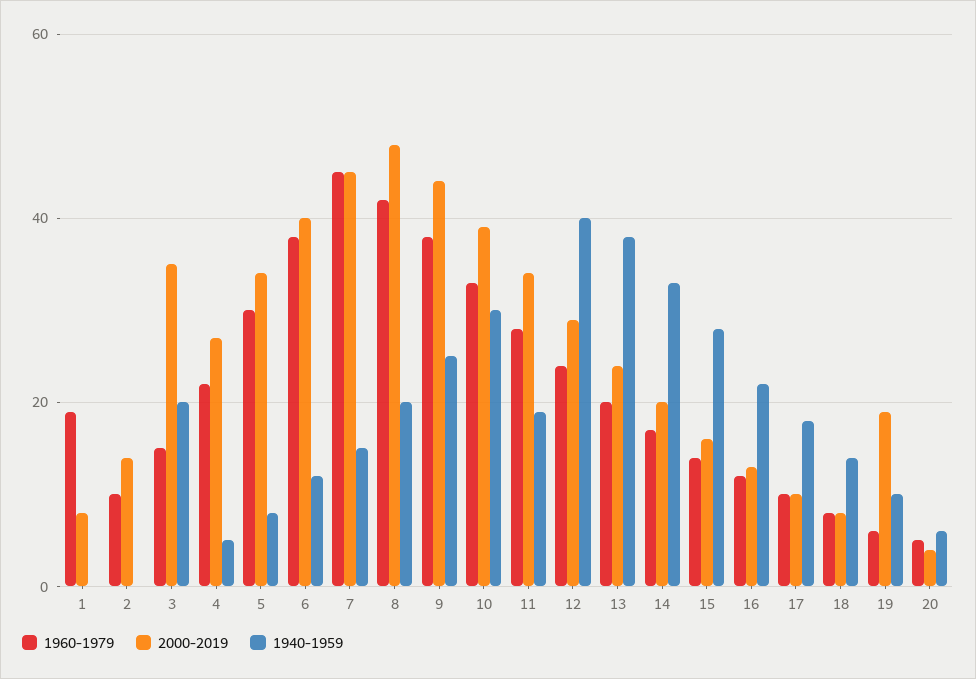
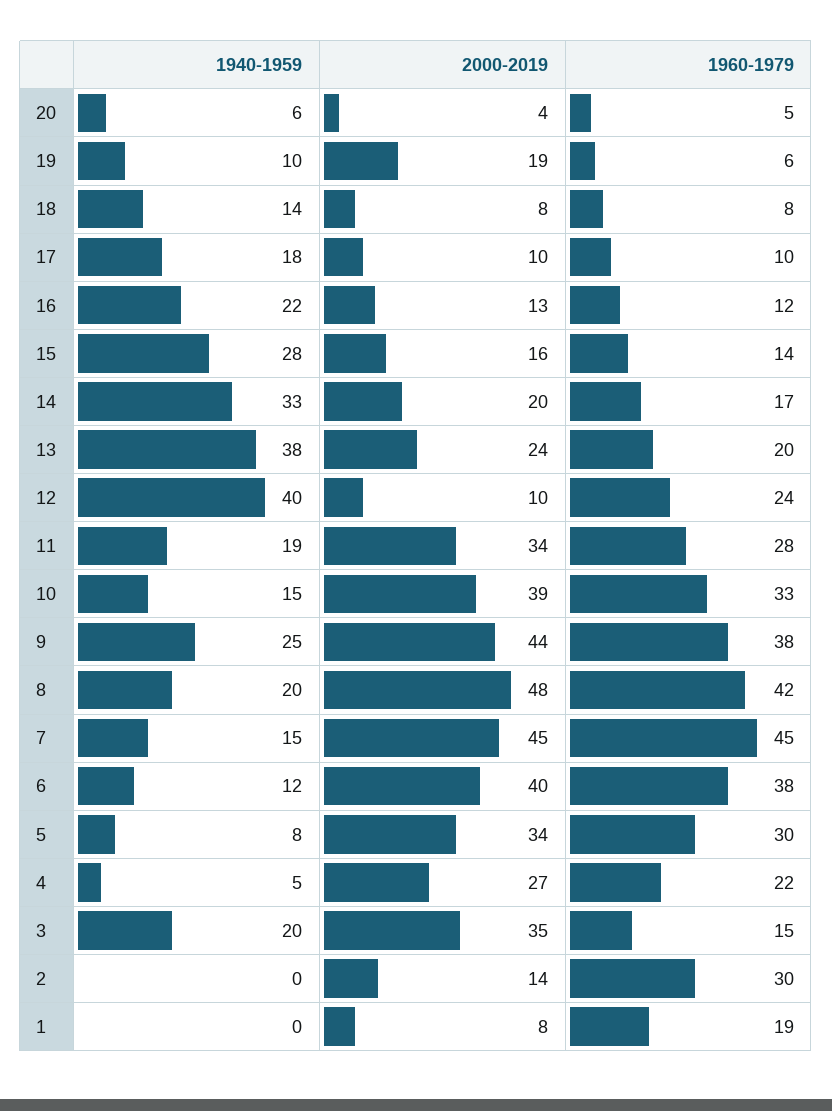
  {
    "1960-1979": {
      "1": 19,
-     "2": 10,
+     "2": 30,
      "3": 15,
      "4": 22,
      "5": 30,
      "6": 38,
      "7": 45,
      "8": 42,
      "9": 38,
      "10": 33,
      "11": 28,
      "12": 24,
      "13": 20,
      "14": 17,
      "15": 14,
      "16": 12,
      "17": 10,
      "18": 8,
      "19": 6,
      "20": 5
    },
    "2000-2019": {
      "1": 8,
      "2": 14,
      "3": 35,
      "4": 27,
      "5": 34,
      "6": 40,
      "7": 45,
      "8": 48,
      "9": 44,
      "10": 39,
      "11": 34,
-     "12": 30,
+     "12": 10,
      "13": 24,
      "14": 20,
      "15": 16,
      "16": 13,
      "17": 10,
      "18": 8,
      "19": 19,
      "20": 4
    },
    "1940-1959": {
      "1": 0,
      "2": 0,
      "3": 20,
      "4": 5,
      "5": 8,
      "6": 12,
      "7": 15,
      "8": 20,
      "9": 25,
-     "10": 30,
+     "10": 15,
      "11": 19,
      "12": 40,
      "13": 38,
      "14": 33,
      "15": 28,
      "16": 22,
      "17": 18,
      "18": 14,
      "19": 10,
      "20": 6
    }
  }

